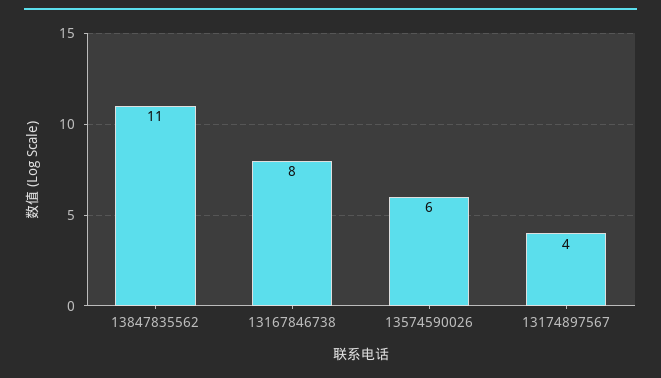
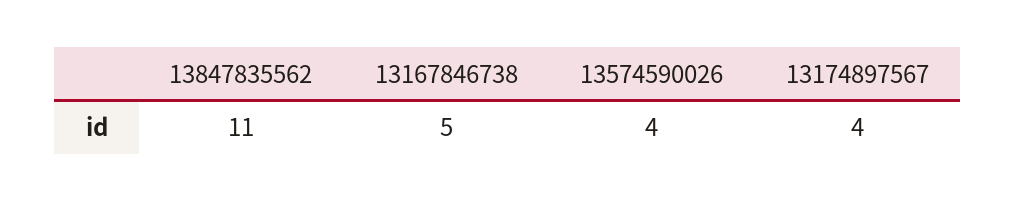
  {
    "13847835562": 11,
-   "13167846738": 8,
+   "13167846738": 5,
-   "13574590026": 6,
+   "13574590026": 4,
    "13174897567": 4
  }

